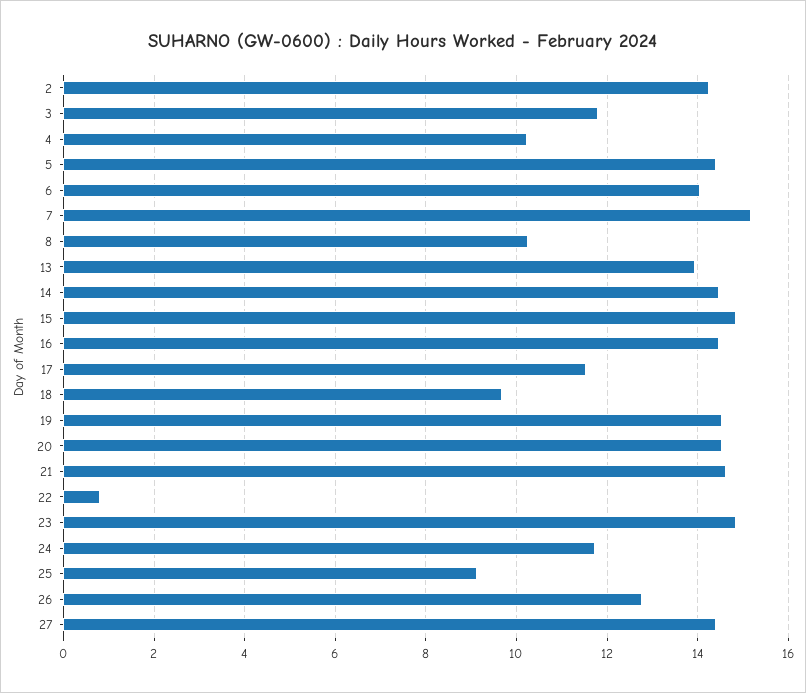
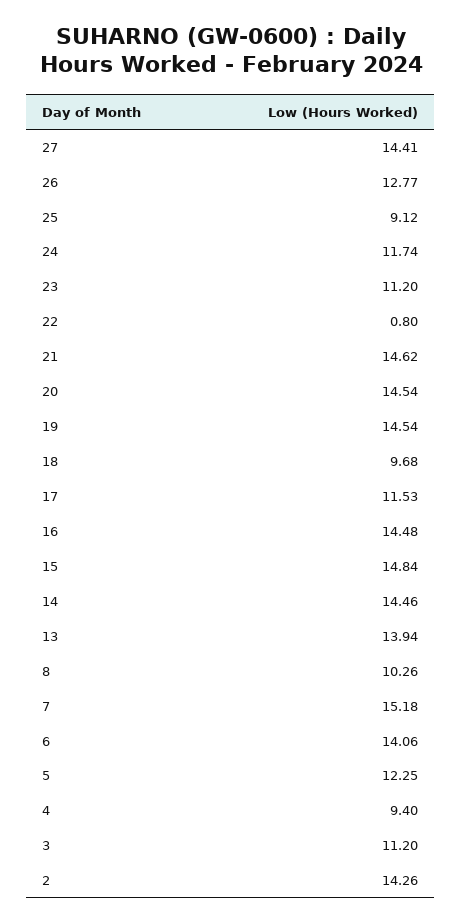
  {
    "2": 14.26,
-   "3": 11.8,
+   "3": 11.2,
-   "4": 10.2,
+   "4": 9.4,
-   "5": 14.4,
+   "5": 12.25,
    "6": 14.06,
    "7": 15.18,
    "8": 10.26,
    "13": 13.94,
    "14": 14.46,
    "15": 14.84,
    "16": 14.48,
    "17": 11.53,
    "18": 9.68,
    "19": 14.54,
    "20": 14.54,
    "21": 14.62,
    "22": 0.8,
-   "23": 14.8,
+   "23": 11.2,
    "24": 11.74,
    "25": 9.12,
    "26": 12.77,
    "27": 14.41
  }

